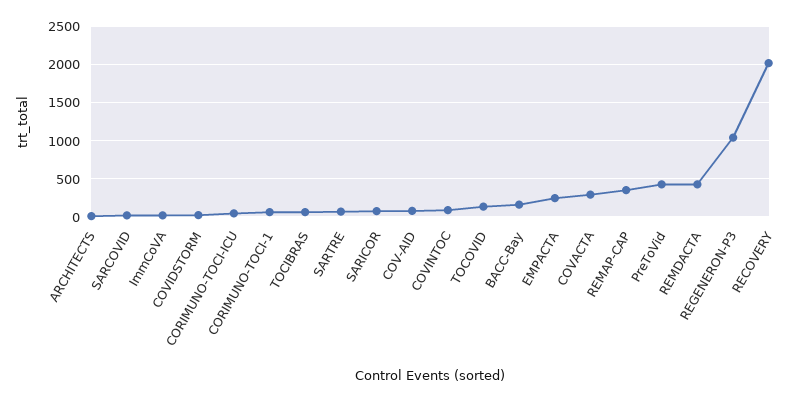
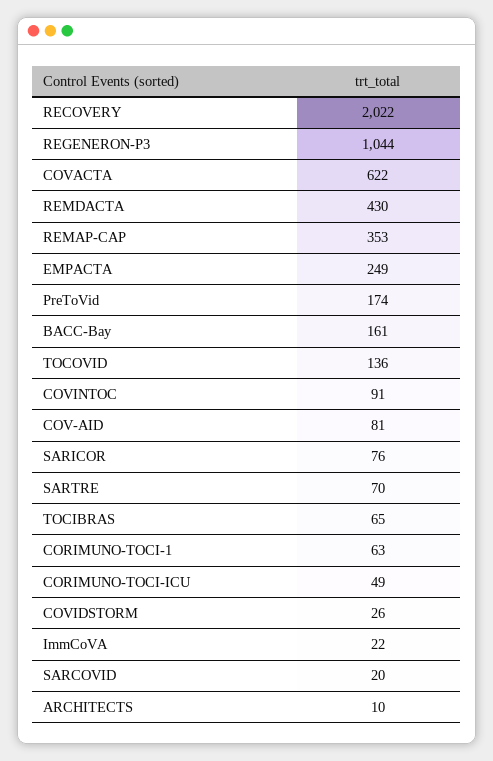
  {
    "ARCHITECTS": 10,
    "SARCOVID": 20,
    "ImmCoVA": 22,
    "COVIDSTORM": 26,
    "CORIMUNO-TOCI-ICU": 49,
    "CORIMUNO-TOCI-1": 63,
    "TOCIBRAS": 65,
    "SARTRE": 70,
    "SARICOR": 76,
    "COV-AID": 81,
    "COVINTOC": 91,
    "TOCOVID": 136,
    "BACC-Bay": 161,
    "EMPACTA": 249,
-   "COVACTA": 300,
+   "COVACTA": 622,
    "REMAP-CAP": 353,
-   "PreToVid": 400,
+   "PreToVid": 174,
    "REMDACTA": 430,
    "REGENERON-P3": 1044,
    "RECOVERY": 2022
  }

